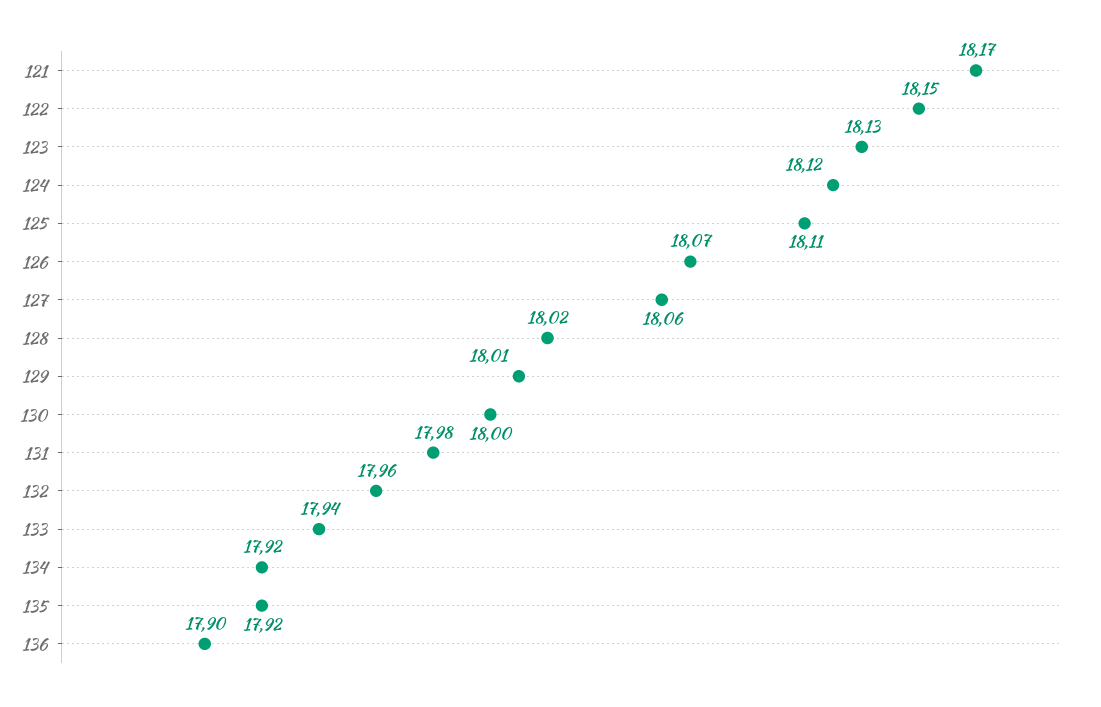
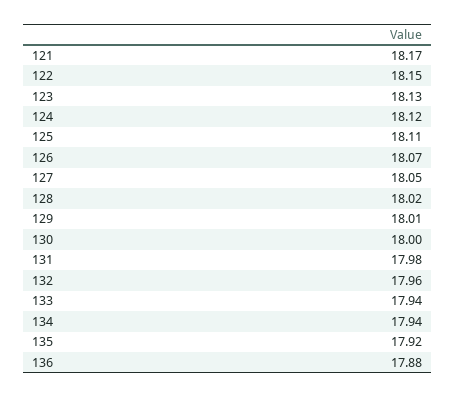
  {
    "121": 18.17,
    "122": 18.15,
    "123": 18.13,
    "124": 18.12,
    "125": 18.11,
    "126": 18.07,
-   "127": 18.06,
+   "127": 18.05,
    "128": 18.02,
    "129": 18.01,
    "130": 18,
    "131": 17.98,
    "132": 17.96,
    "133": 17.94,
-   "134": 17.92,
+   "134": 17.94,
    "135": 17.92,
-   "136": 17.9
+   "136": 17.88
  }

